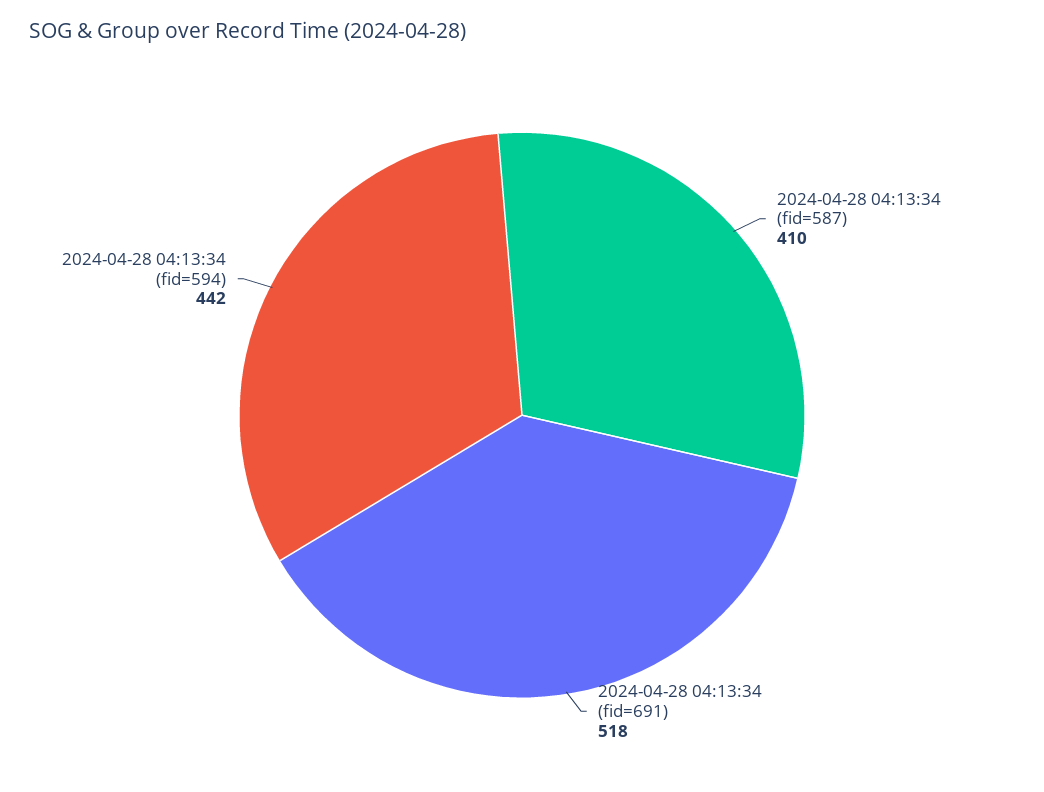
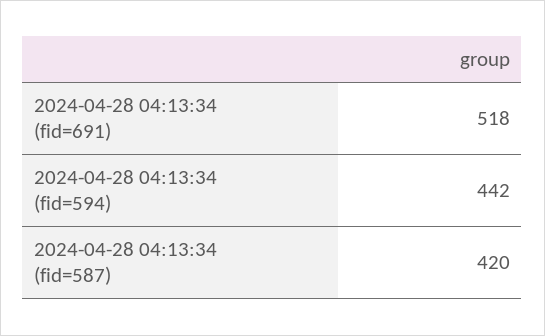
  {
-   "2024-04-28 04:13:34 (fid=587)": 410,
+   "2024-04-28 04:13:34 (fid=587)": 420,
    "2024-04-28 04:13:34 (fid=691)": 518,
    "2024-04-28 04:13:34 (fid=594)": 442
  }

